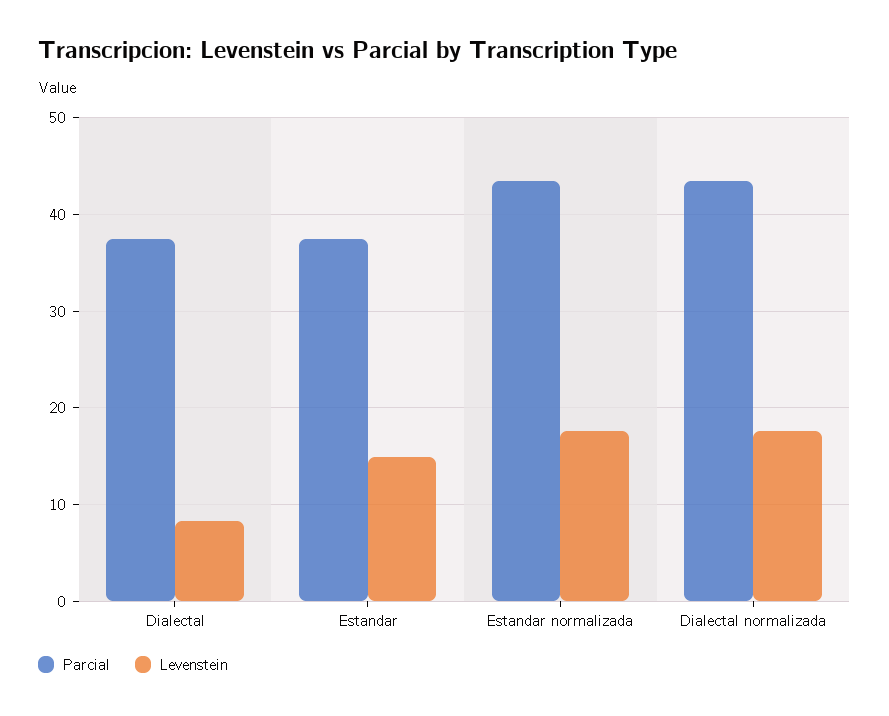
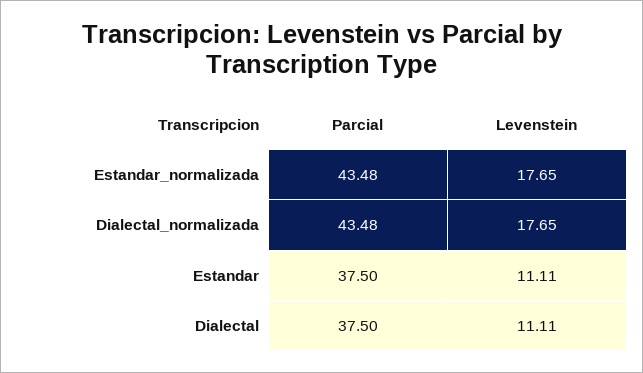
  {
    "Parcial": {
      "Dialectal": 37.5,
      "Estandar": 37.5,
      "Estandar normalizada": 43.48,
      "Dialectal normalizada": 43.48
    },
    "Levenstein": {
-     "Dialectal": 8,
+     "Dialectal": 11.11,
-     "Estandar": 15,
+     "Estandar": 11.11,
      "Estandar normalizada": 17.65,
      "Dialectal normalizada": 17.65
    }
  }

